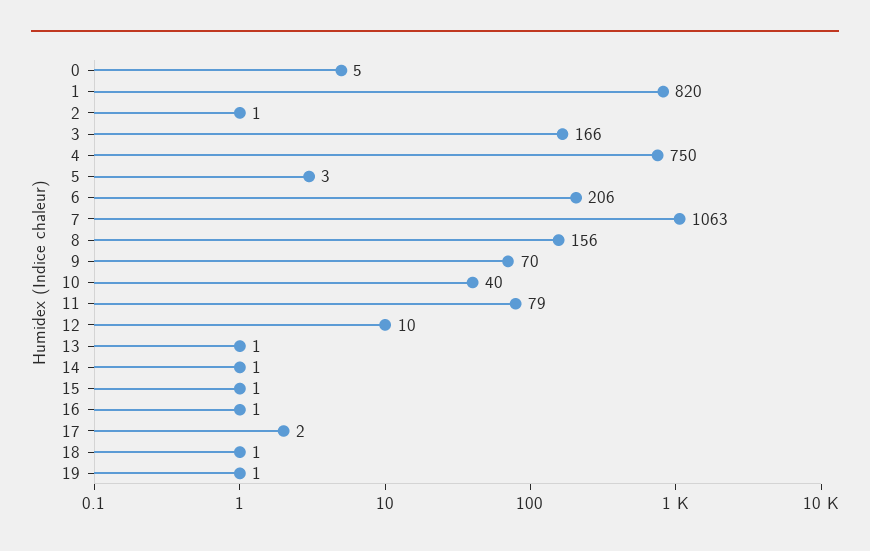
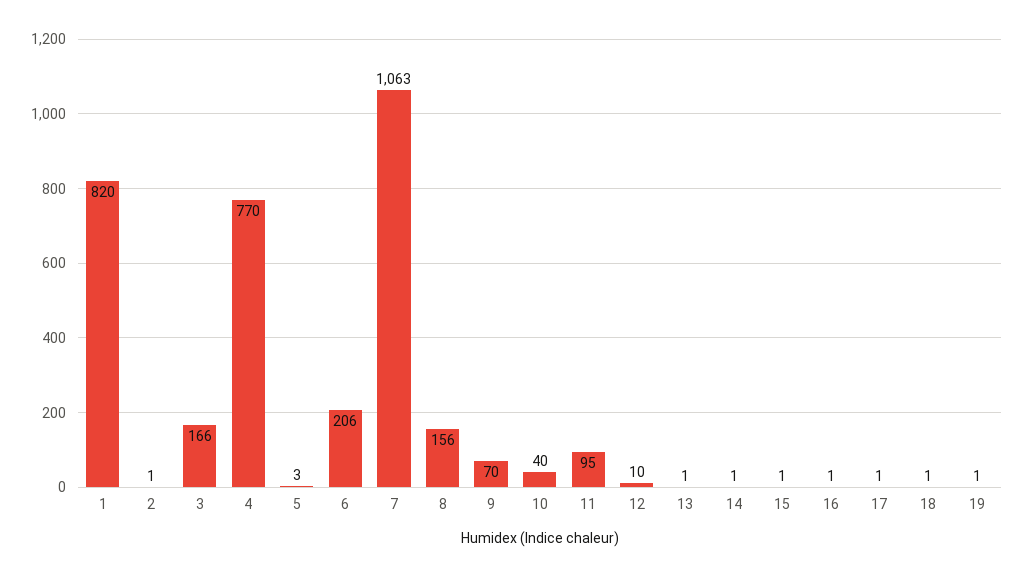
  {
-   "0": 5,
    "1": 820,
    "2": 1,
    "3": 166,
-   "4": 750,
+   "4": 770,
    "5": 3,
    "6": 206,
    "7": 1063,
    "8": 156,
    "9": 70,
    "10": 40,
-   "11": 79,
+   "11": 95,
    "12": 10,
    "13": 1,
    "14": 1,
    "15": 1,
    "16": 1,
-   "17": 2,
+   "17": 1,
    "18": 1,
    "19": 1
  }

